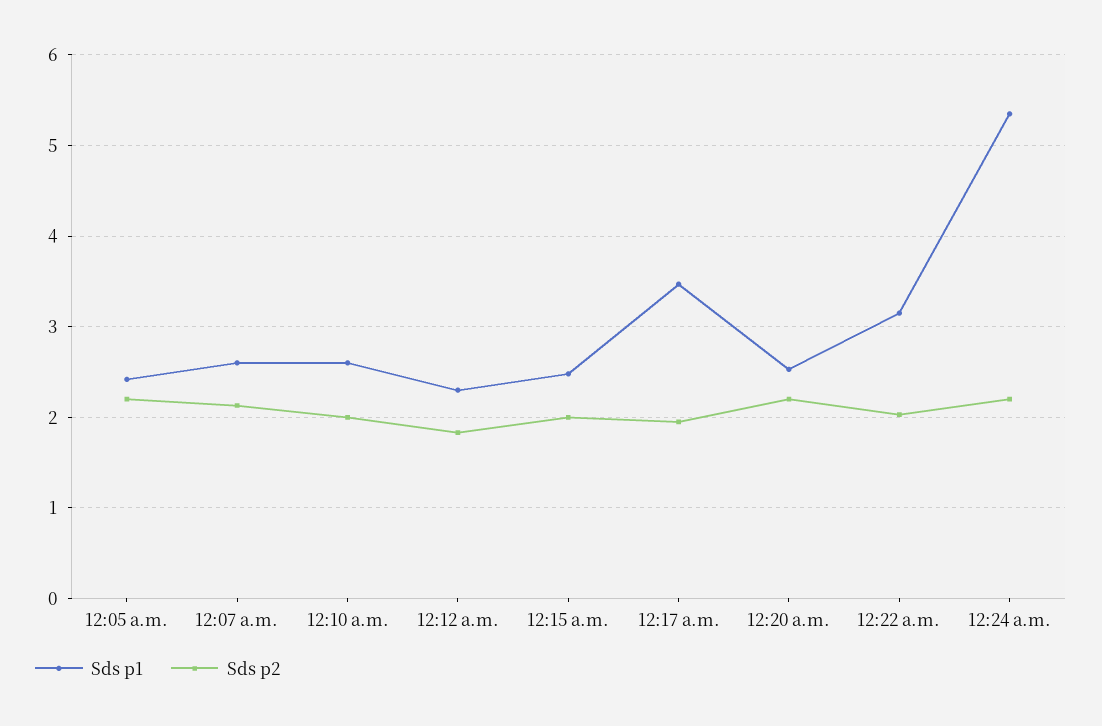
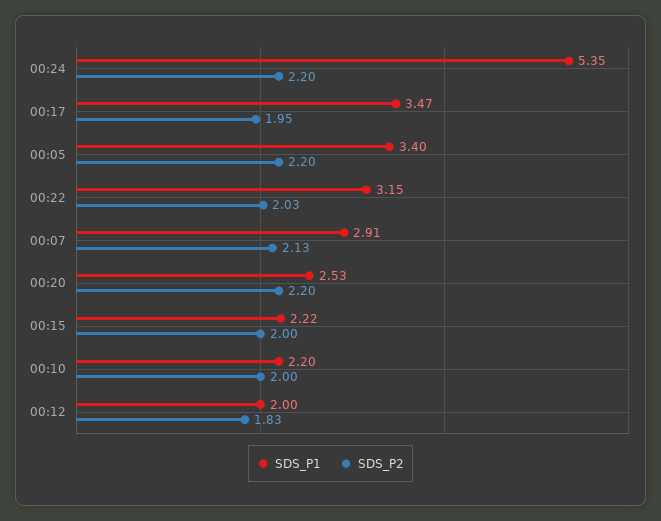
  {
    "Sds p1": {
-     "12:05 a.m.": 2.4,
+     "12:05 a.m.": 3.4,
-     "12:07 a.m.": 2.6,
+     "12:07 a.m.": 2.91,
-     "12:10 a.m.": 2.6,
+     "12:10 a.m.": 2.2,
-     "12:12 a.m.": 2.3,
+     "12:12 a.m.": 2,
-     "12:15 a.m.": 2.5,
+     "12:15 a.m.": 2.22,
      "12:17 a.m.": 3.47,
      "12:20 a.m.": 2.53,
      "12:22 a.m.": 3.15,
      "12:24 a.m.": 5.35
    },
    "Sds p2": {
      "12:05 a.m.": 2.2,
      "12:07 a.m.": 2.13,
      "12:10 a.m.": 2,
      "12:12 a.m.": 1.83,
      "12:15 a.m.": 2,
      "12:17 a.m.": 1.95,
      "12:20 a.m.": 2.2,
      "12:22 a.m.": 2.03,
      "12:24 a.m.": 2.2
    }
  }

